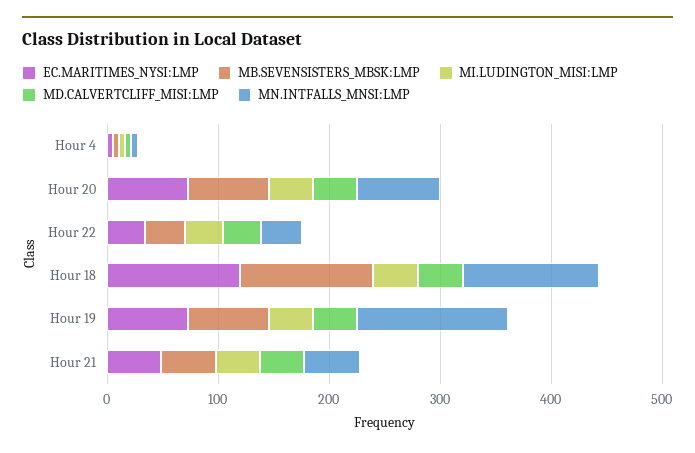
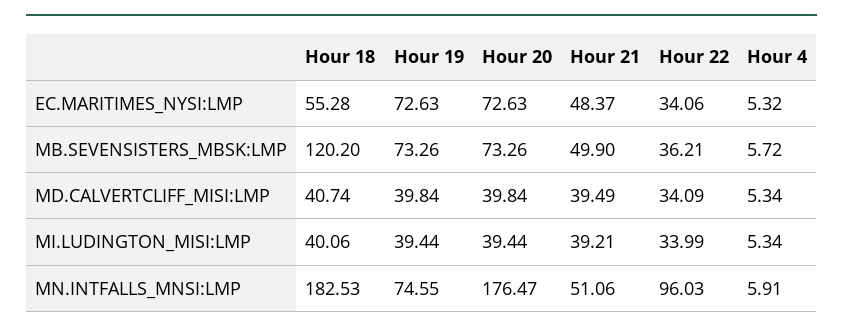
  {
    "EC.MARITIMES_NYSI:LMP": {
      "Hour 4": 5.32,
      "Hour 20": 72.63,
      "Hour 22": 34.06,
-     "Hour 18": 120,
+     "Hour 18": 55.28,
      "Hour 19": 72.63,
      "Hour 21": 48.37
    },
    "MB.SEVENSISTERS_MBSK:LMP": {
      "Hour 4": 5.72,
      "Hour 20": 73.26,
      "Hour 22": 36.21,
      "Hour 18": 120.2,
      "Hour 19": 73.26,
      "Hour 21": 49.9
    },
    "MI.LUDINGTON_MISI:LMP": {
      "Hour 4": 5.34,
      "Hour 20": 39.44,
      "Hour 22": 33.99,
      "Hour 18": 40.06,
      "Hour 19": 39.44,
      "Hour 21": 39.21
    },
    "MD.CALVERTCLIFF_MISI:LMP": {
      "Hour 4": 5.34,
      "Hour 20": 39.84,
      "Hour 22": 34.09,
      "Hour 18": 40.74,
      "Hour 19": 39.84,
      "Hour 21": 39.49
    },
    "MN.INTFALLS_MNSI:LMP": {
      "Hour 4": 5.91,
-     "Hour 20": 80,
+     "Hour 20": 176.47,
-     "Hour 22": 40,
+     "Hour 22": 96.03,
-     "Hour 18": 120,
+     "Hour 18": 182.53,
-     "Hour 19": 140,
+     "Hour 19": 74.55,
      "Hour 21": 51.06
    }
  }

